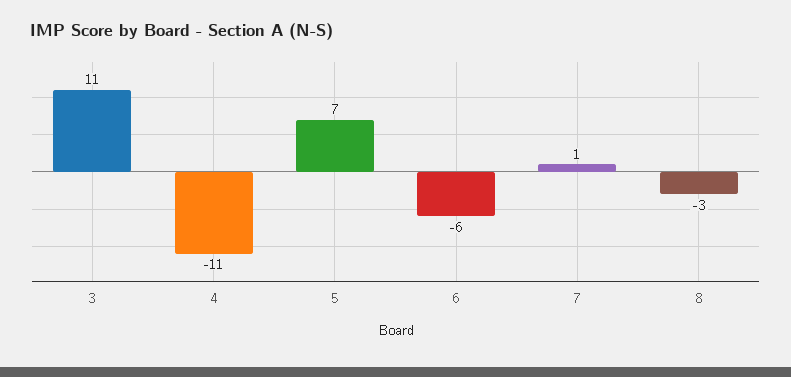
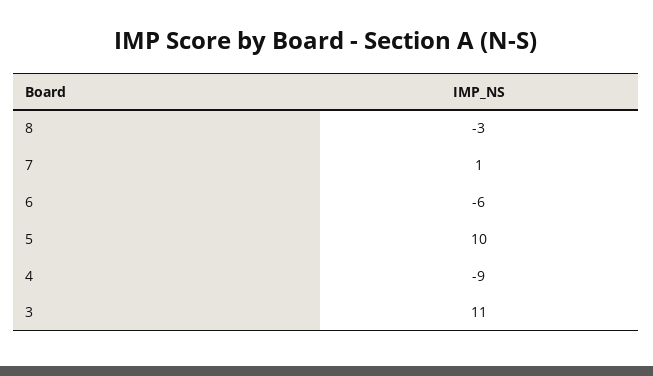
  {
    "3": 11,
-   "4": -11,
+   "4": -9,
-   "5": 7,
+   "5": 10,
    "6": -6,
    "7": 1,
    "8": -3
  }

